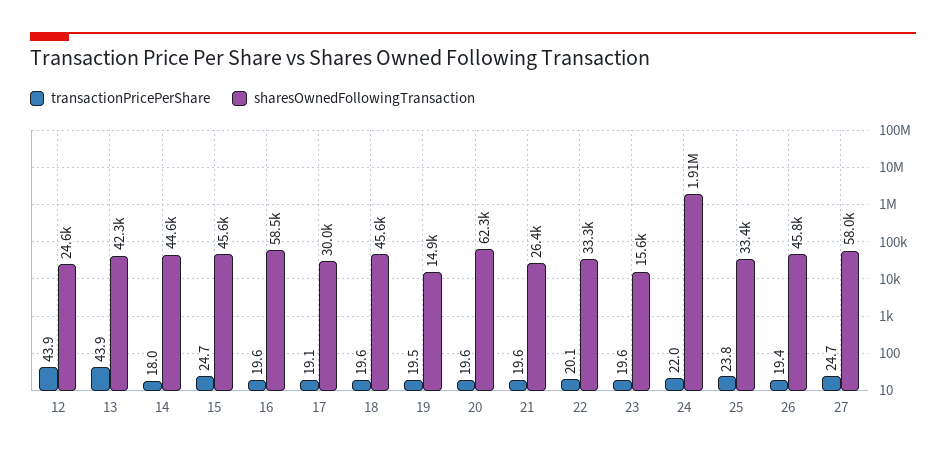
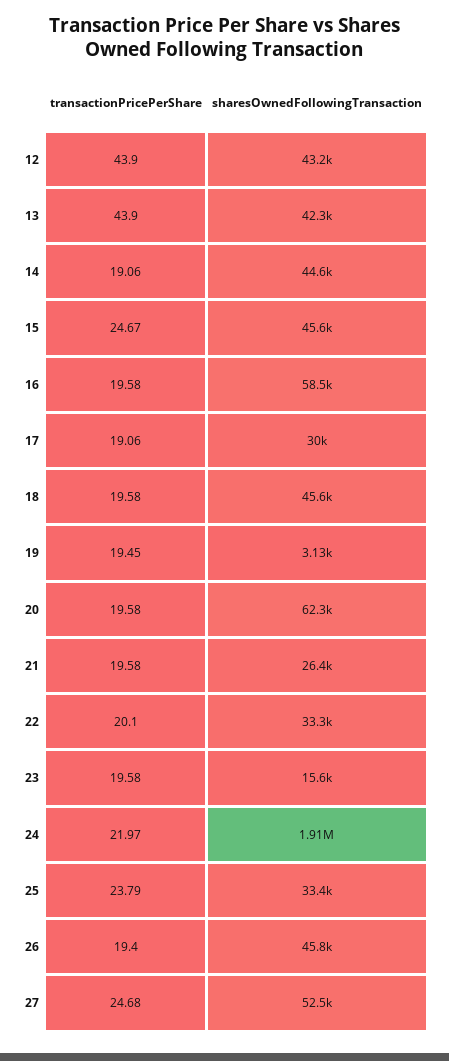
  {
    "transactionPricePerShare": {
      "12": 43.9,
      "13": 43.9,
-     "14": 18,
+     "14": 19.06,
      "15": 24.67,
      "16": 19.58,
      "17": 19.06,
      "18": 19.58,
      "19": 19.45,
      "20": 19.58,
      "21": 19.58,
      "22": 20.1,
      "23": 19.58,
      "24": 21.97,
      "25": 23.79,
      "26": 19.4,
      "27": 24.68
    },
    "sharesOwnedFollowingTransaction": {
-     "12": 24600,
+     "12": 43200,
      "13": 42300,
      "14": 44600,
      "15": 45600,
      "16": 58500,
      "17": 30000,
      "18": 45600,
-     "19": 14900,
+     "19": 3130,
      "20": 62300,
      "21": 26400,
      "22": 33300,
      "23": 15600,
      "24": 1910000,
      "25": 33400,
      "26": 45800,
-     "27": 58000
+     "27": 52500
    }
  }

